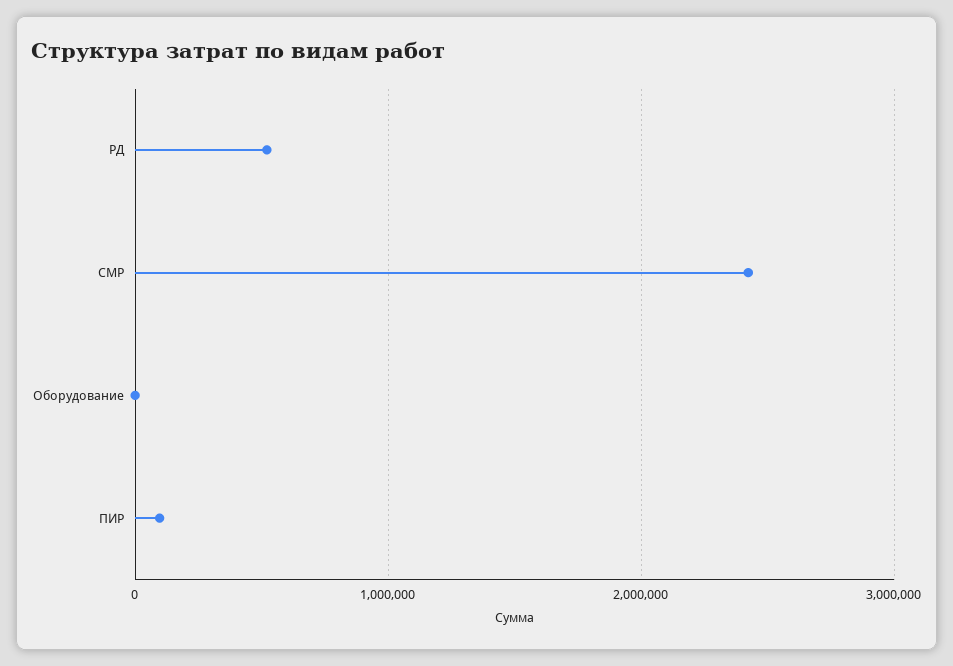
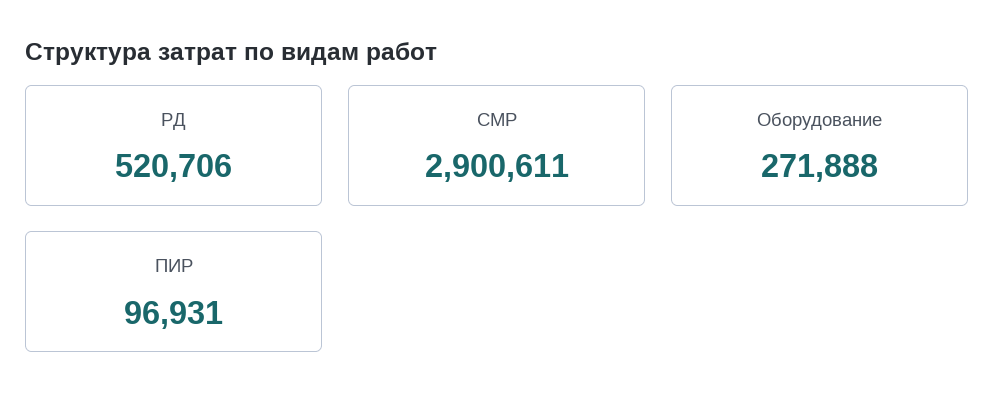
  {
    "РД": 520706,
-   "СМР": 2400000,
+   "СМР": 2900611,
-   "Оборудование": 0,
+   "Оборудование": 271888,
    "ПИР": 96931
  }

